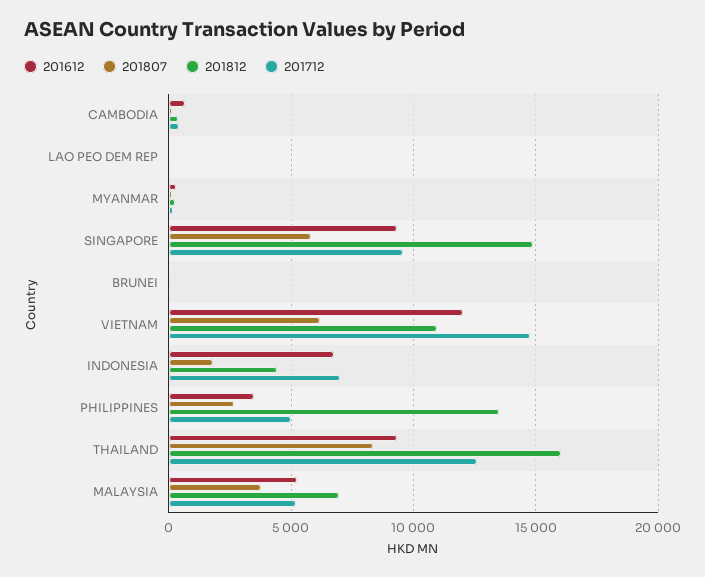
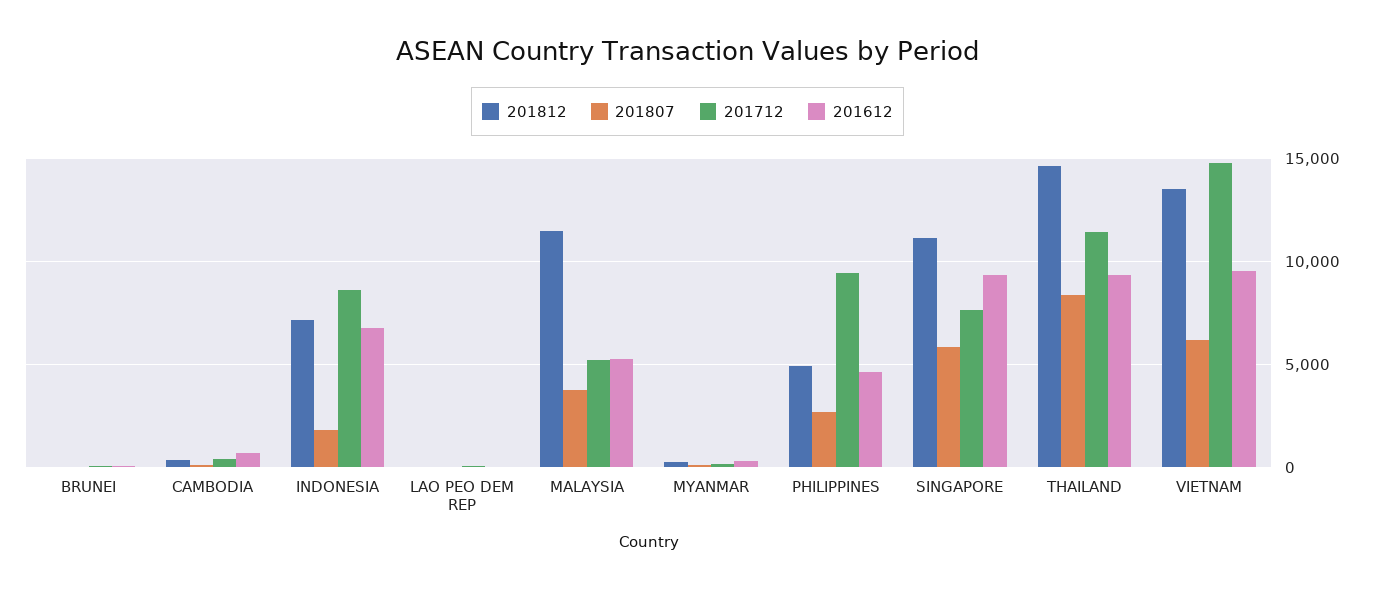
  {
    "201612": {
      "CAMBODIA": 500,
      "LAO PEO DEM REP": 0,
      "MYANMAR": 500,
      "SINGAPORE": 9500,
      "BRUNEI": 0,
-     "VIETNAM": 12000,
+     "VIETNAM": 9500,
      "INDONESIA": 6500,
-     "PHILIPPINES": 3500,
+     "PHILIPPINES": 4500,
      "THAILAND": 9500,
      "MALAYSIA": 5000
    },
    "201807": {
      "CAMBODIA": 0,
      "LAO PEO DEM REP": 0,
      "MYANMAR": 0,
      "SINGAPORE": 6000,
      "BRUNEI": 0,
      "VIETNAM": 6000,
      "INDONESIA": 2000,
      "PHILIPPINES": 2500,
      "THAILAND": 8500,
      "MALAYSIA": 4000
    },
    "201812": {
      "CAMBODIA": 500,
      "LAO PEO DEM REP": 0,
      "MYANMAR": 500,
-     "SINGAPORE": 15000,
+     "SINGAPORE": 11000,
      "BRUNEI": 0,
-     "VIETNAM": 11000,
+     "VIETNAM": 13500,
-     "INDONESIA": 4500,
+     "INDONESIA": 7000,
-     "PHILIPPINES": 13500,
+     "PHILIPPINES": 5000,
-     "THAILAND": 16000,
+     "THAILAND": 14500,
-     "MALAYSIA": 7000
+     "MALAYSIA": 11500
    },
    "201712": {
      "CAMBODIA": 500,
      "LAO PEO DEM REP": 0,
      "MYANMAR": 0,
-     "SINGAPORE": 9500,
+     "SINGAPORE": 7500,
      "BRUNEI": 0,
      "VIETNAM": 15000,
-     "INDONESIA": 7000,
+     "INDONESIA": 8500,
-     "PHILIPPINES": 5000,
+     "PHILIPPINES": 9500,
-     "THAILAND": 12500,
+     "THAILAND": 11500,
      "MALAYSIA": 5000
    }
  }

